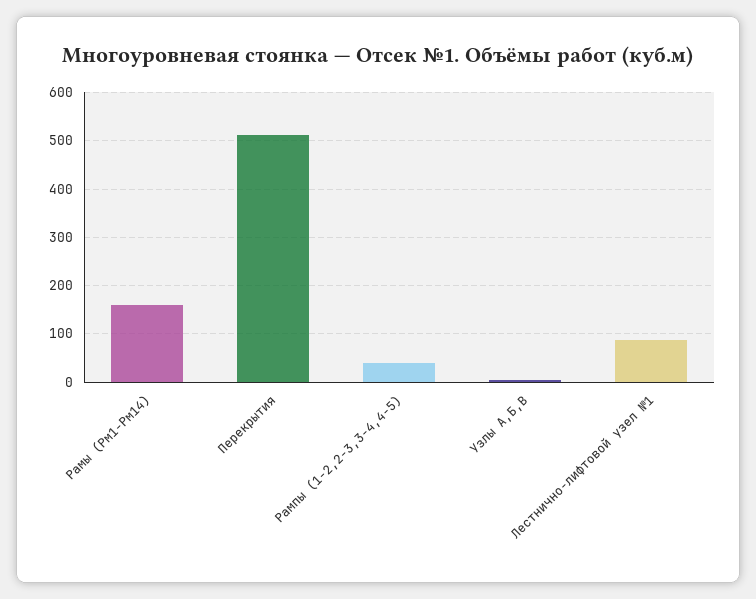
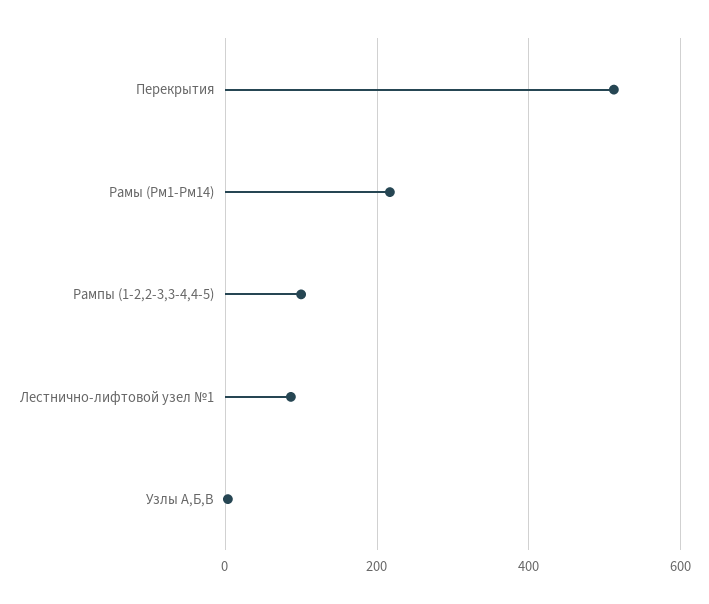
  {
-   "Рамы (Рм1-Рм14)": 160,
+   "Рамы (Рм1-Рм14)": 220,
    "Перекрытия": 520,
-   "Рампы (1-2,2-3,3-4,4-5)": 40,
+   "Рампы (1-2,2-3,3-4,4-5)": 100,
    "Узлы А,Б,В": 0,
    "Лестнично-лифтовой узел №1": 80
  }

